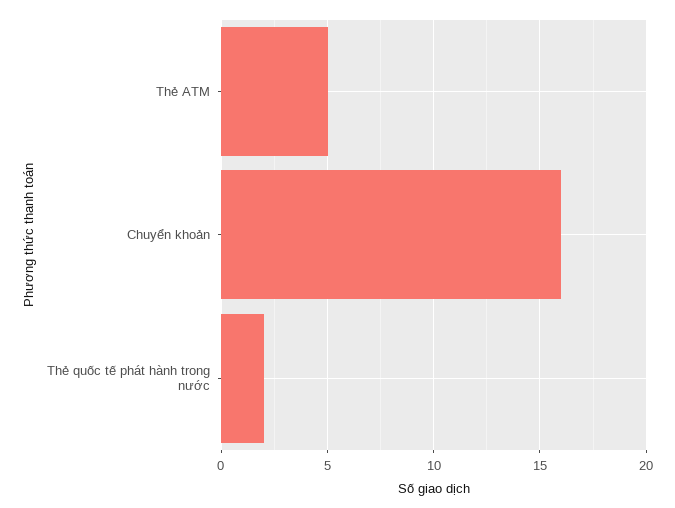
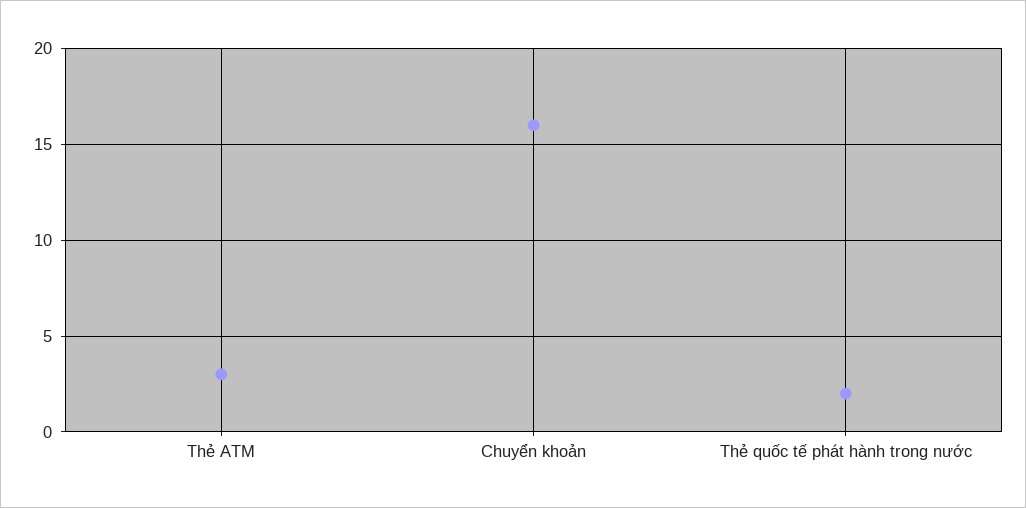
  {
-   "Thẻ ATM": 5,
+   "Thẻ ATM": 3,
    "Chuyển khoản": 16,
    "Thẻ quốc tế phát hành trong nước": 2
  }

